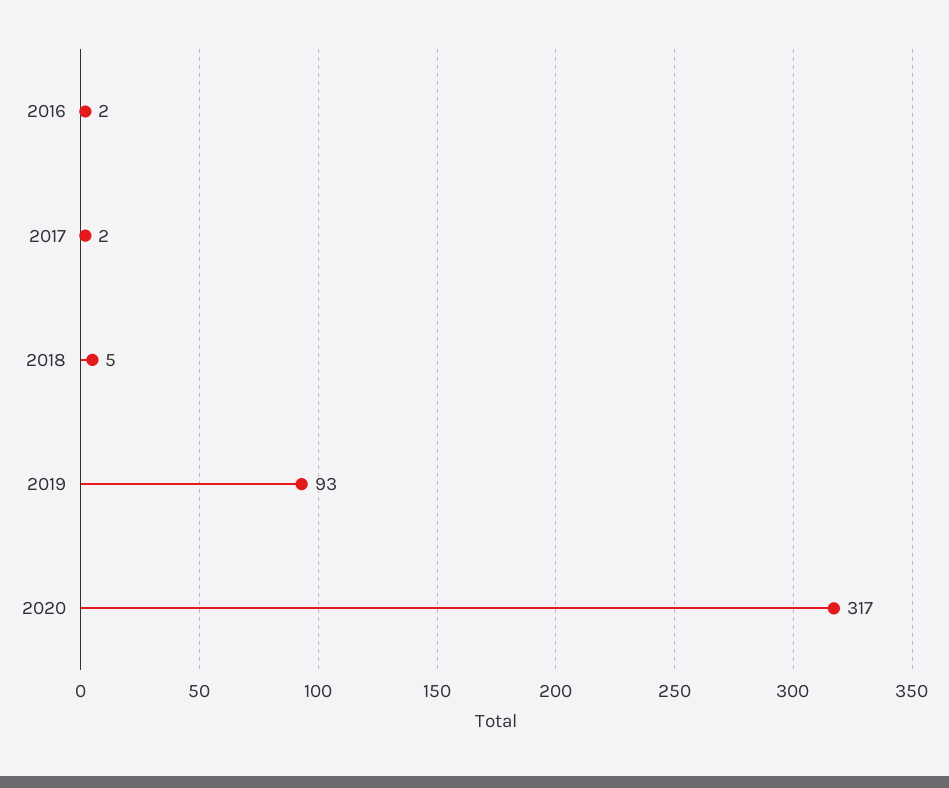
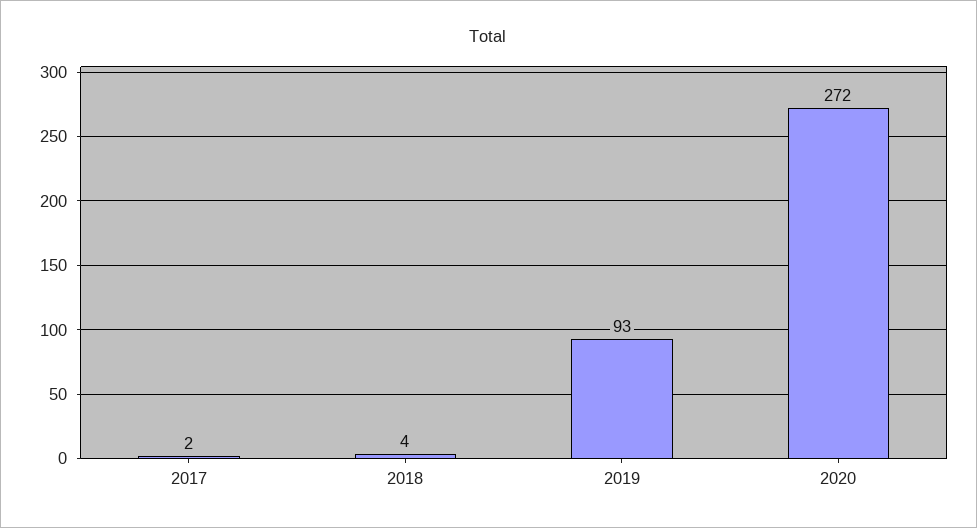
  {
-   "2016": 2,
    "2017": 2,
-   "2018": 5,
+   "2018": 4,
    "2019": 93,
-   "2020": 317
+   "2020": 272
  }

